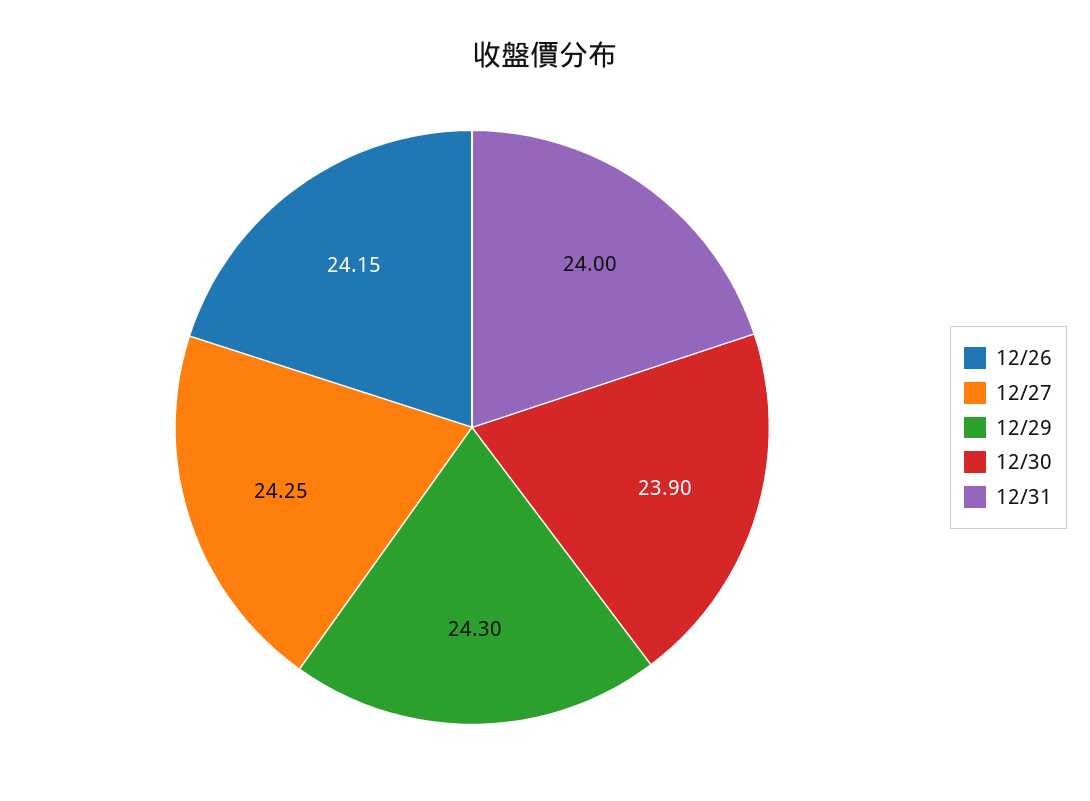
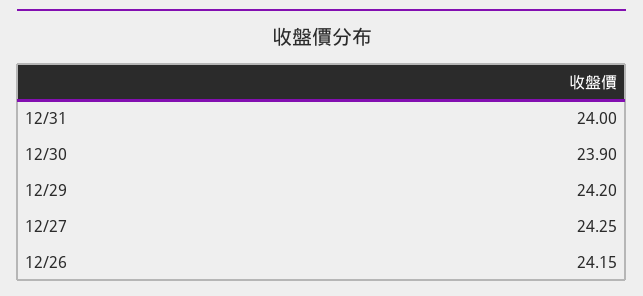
  {
    "12/26": 24.15,
    "12/27": 24.25,
-   "12/29": 24.3,
+   "12/29": 24.2,
    "12/30": 23.9,
    "12/31": 24
  }

